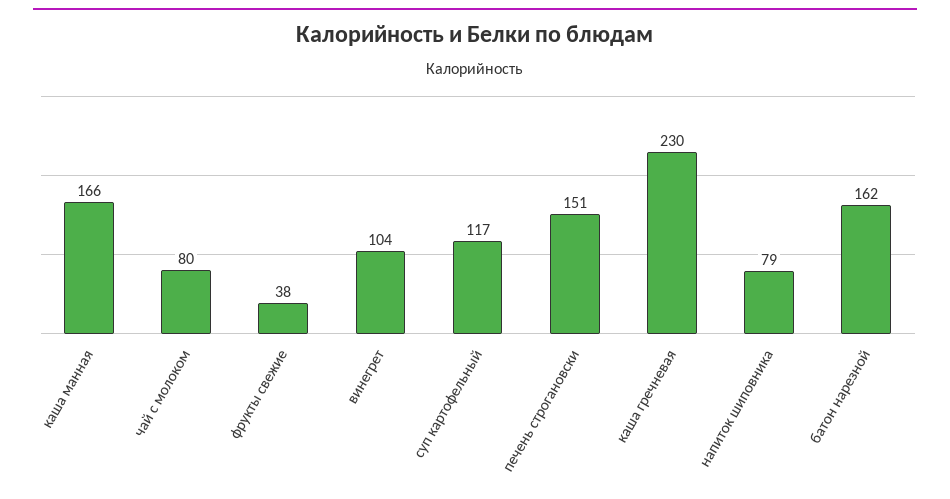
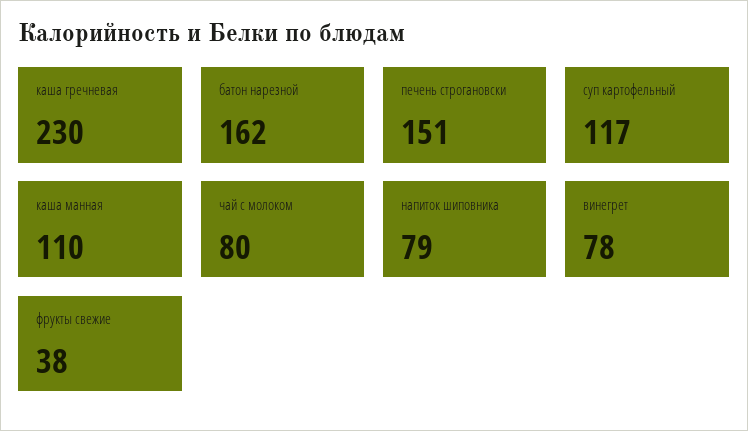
  {
-   "каша манная": 166,
+   "каша манная": 110,
    "чай с молоком": 80,
    "фрукты свежие": 38,
-   "винегрет": 104,
+   "винегрет": 78,
    "суп картофельный": 117,
    "печень строгановски": 151,
    "каша гречневая": 230,
    "напиток шиповника": 79,
    "батон нарезной": 162
  }

